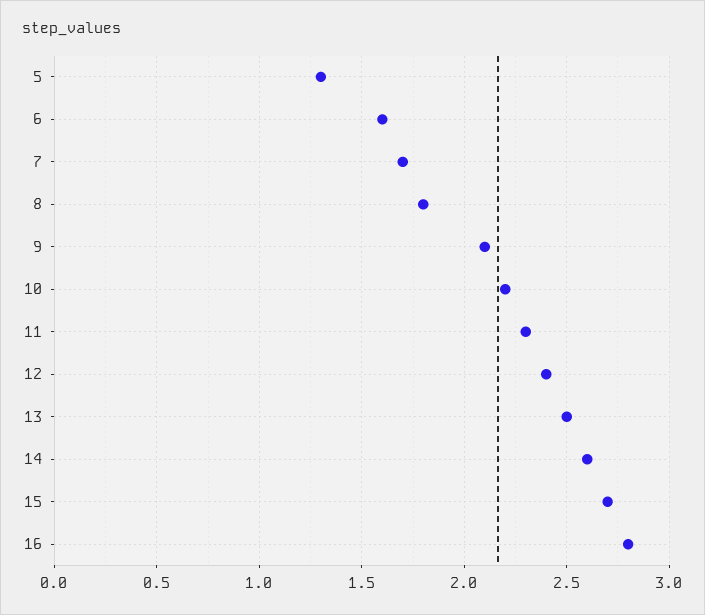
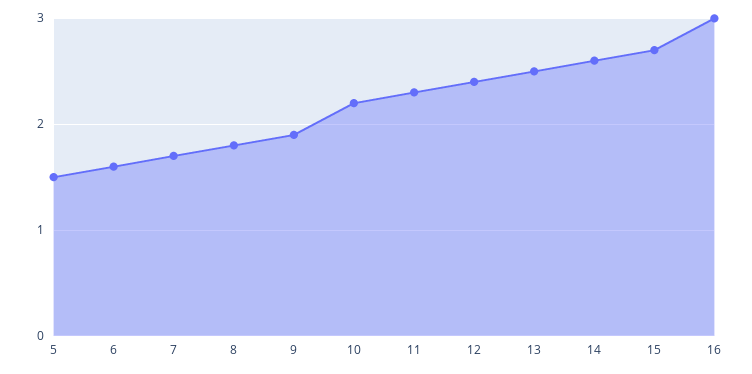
  {
-   "5": 1.3,
+   "5": 1.5,
    "6": 1.6,
    "7": 1.7,
    "8": 1.8,
-   "9": 2.1,
+   "9": 1.9,
    "10": 2.2,
    "11": 2.3,
    "12": 2.4,
    "13": 2.5,
    "14": 2.6,
    "15": 2.7,
-   "16": 2.8
+   "16": 3
  }

